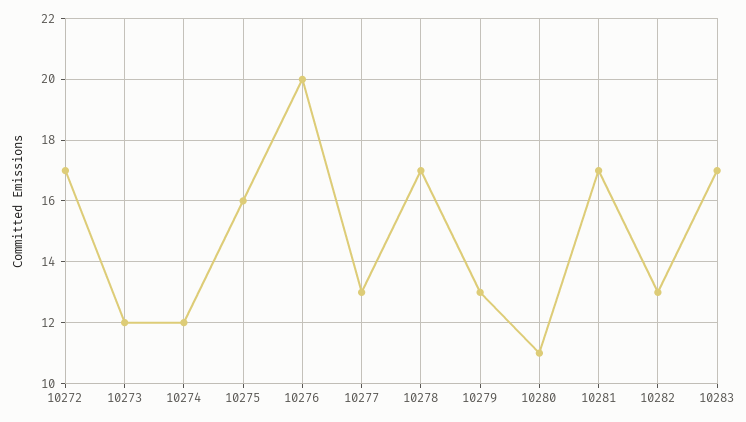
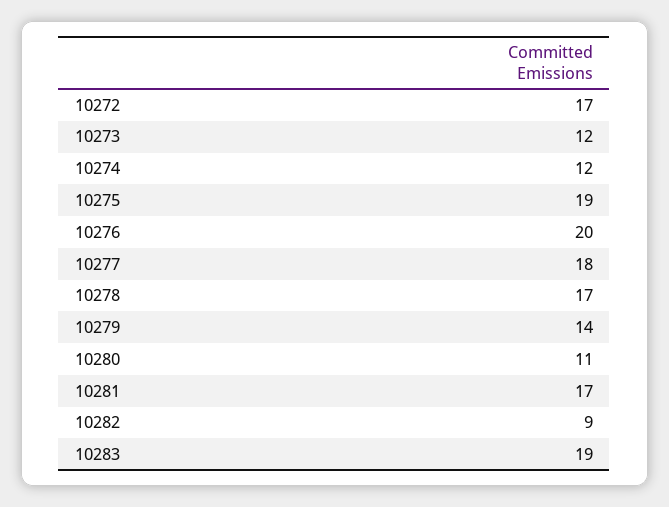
  {
    "10272": 17,
    "10273": 12,
    "10274": 12,
-   "10275": 16,
+   "10275": 19,
    "10276": 20,
-   "10277": 13,
+   "10277": 18,
    "10278": 17,
-   "10279": 13,
+   "10279": 14,
    "10280": 11,
    "10281": 17,
-   "10282": 13,
+   "10282": 9,
-   "10283": 17
+   "10283": 19
  }

